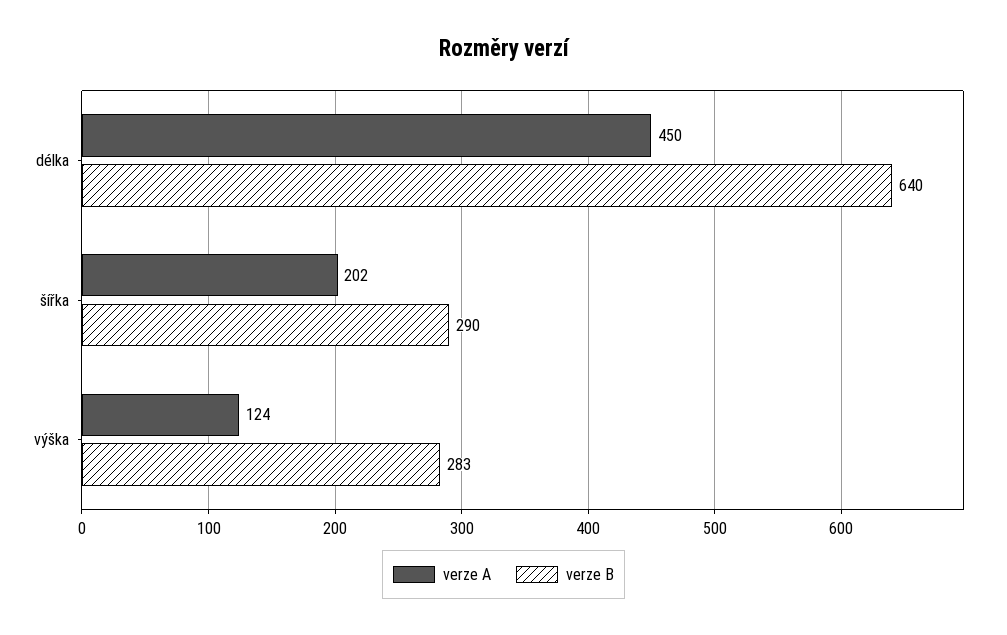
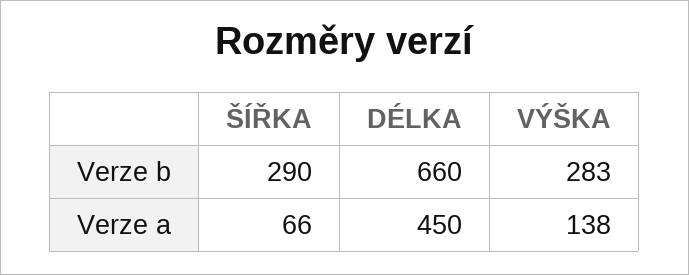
  {
    "verze A": {
      "délka": 450,
-     "šířka": 202,
+     "šířka": 66,
-     "výška": 124
+     "výška": 138
    },
    "verze B": {
-     "délka": 640,
+     "délka": 660,
      "šířka": 290,
      "výška": 283
    }
  }

